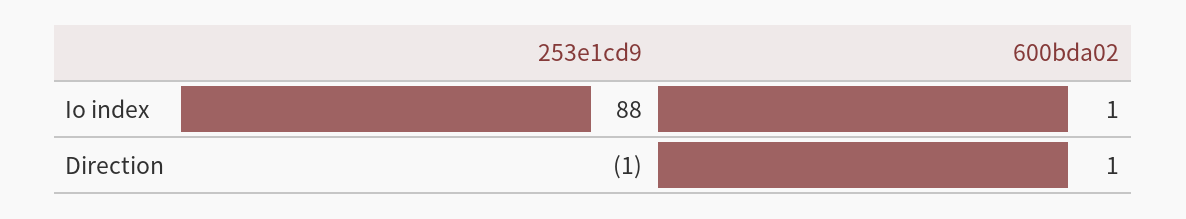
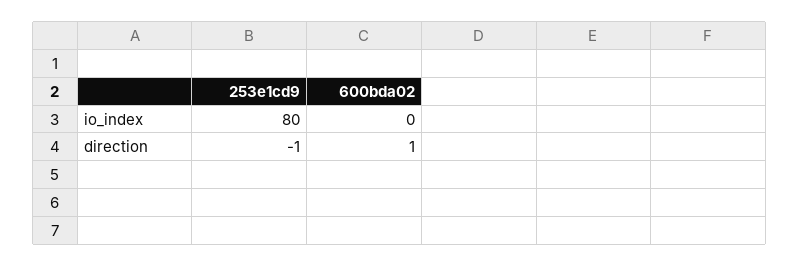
  {
    "253e1cd9": {
-     "Io index": 88,
+     "Io index": 80,
      "Direction": -1
    },
    "600bda02": {
-     "Io index": 1,
+     "Io index": 0,
      "Direction": 1
    }
  }

